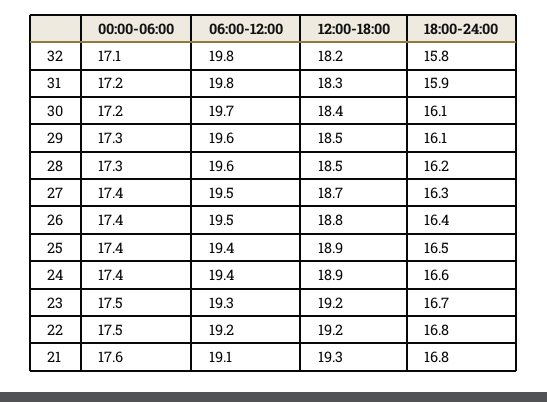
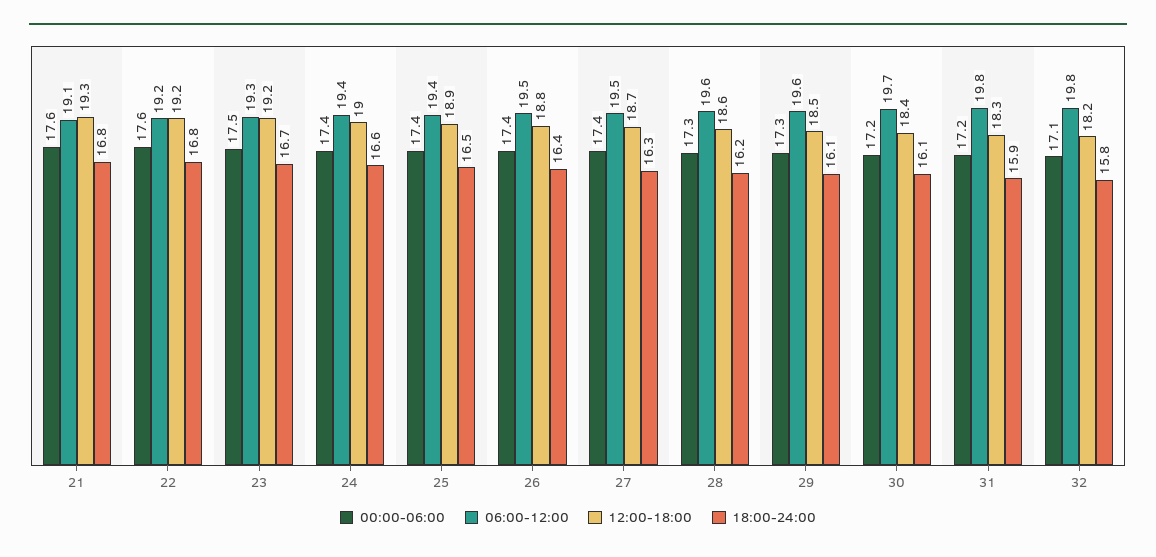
  {
    "00:00-06:00": {
      "32": 17.1,
      "31": 17.2,
      "30": 17.2,
      "29": 17.3,
      "28": 17.3,
      "27": 17.4,
      "26": 17.4,
      "25": 17.4,
      "24": 17.4,
      "23": 17.5,
-     "22": 17.5,
+     "22": 17.6,
      "21": 17.6
    },
    "06:00-12:00": {
      "32": 19.8,
      "31": 19.8,
      "30": 19.7,
      "29": 19.6,
      "28": 19.6,
      "27": 19.5,
      "26": 19.5,
      "25": 19.4,
      "24": 19.4,
      "23": 19.3,
      "22": 19.2,
      "21": 19.1
    },
    "12:00-18:00": {
      "32": 18.2,
      "31": 18.3,
      "30": 18.4,
      "29": 18.5,
-     "28": 18.5,
+     "28": 18.6,
      "27": 18.7,
      "26": 18.8,
      "25": 18.9,
-     "24": 18.9,
+     "24": 19,
      "23": 19.2,
      "22": 19.2,
      "21": 19.3
    },
    "18:00-24:00": {
      "32": 15.8,
      "31": 15.9,
      "30": 16.1,
      "29": 16.1,
      "28": 16.2,
      "27": 16.3,
      "26": 16.4,
      "25": 16.5,
      "24": 16.6,
      "23": 16.7,
      "22": 16.8,
      "21": 16.8
    }
  }

